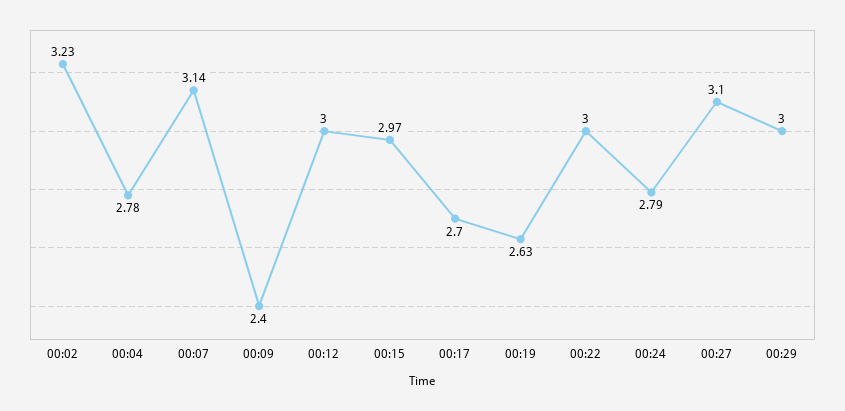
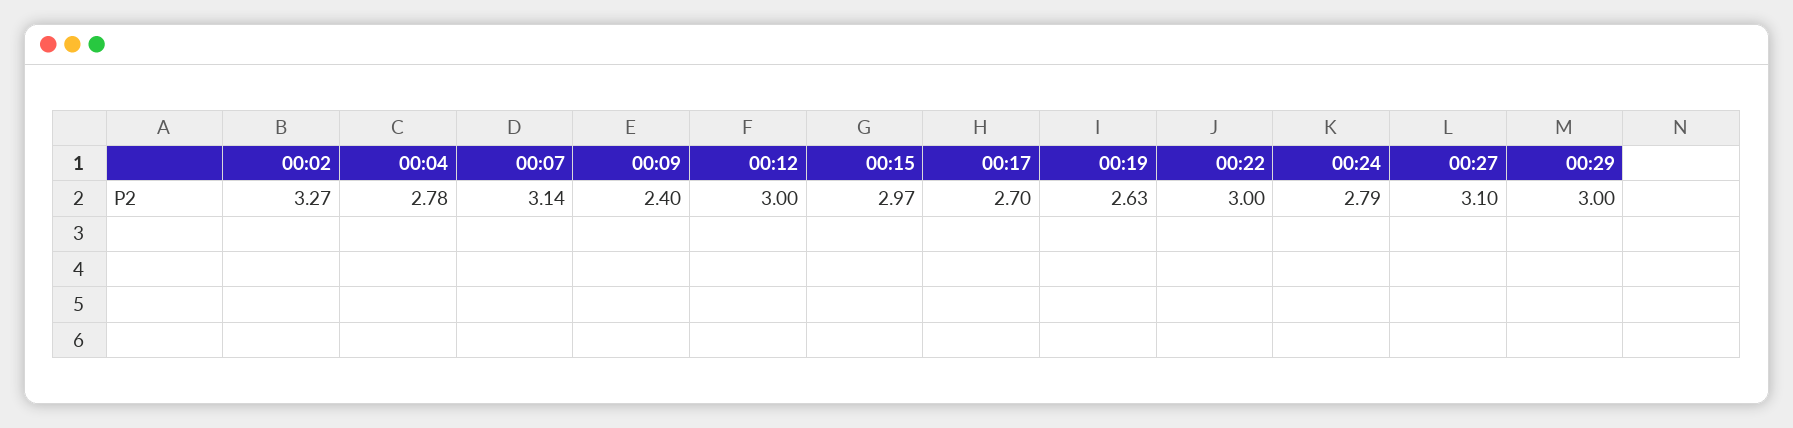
  {
-   "00:02": 3.23,
+   "00:02": 3.27,
    "00:04": 2.78,
    "00:07": 3.14,
    "00:09": 2.4,
    "00:12": 3,
    "00:15": 2.97,
    "00:17": 2.7,
    "00:19": 2.63,
    "00:22": 3,
    "00:24": 2.79,
    "00:27": 3.1,
    "00:29": 3
  }

